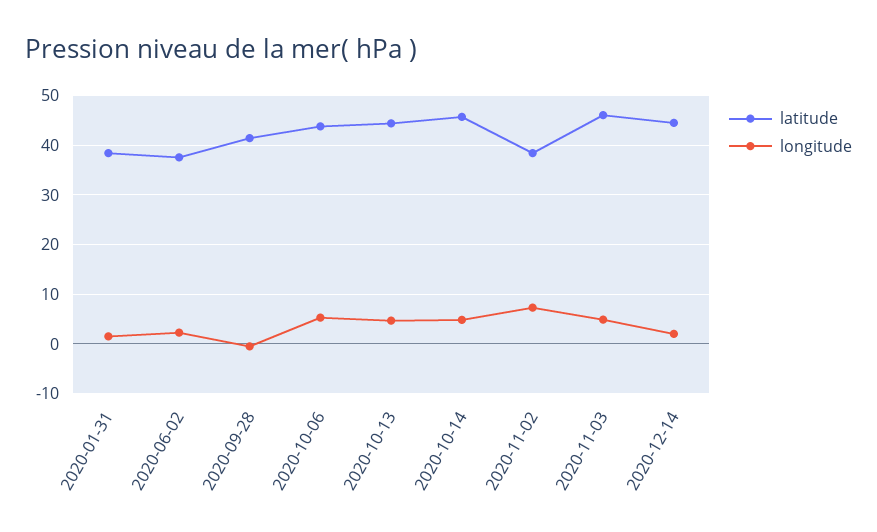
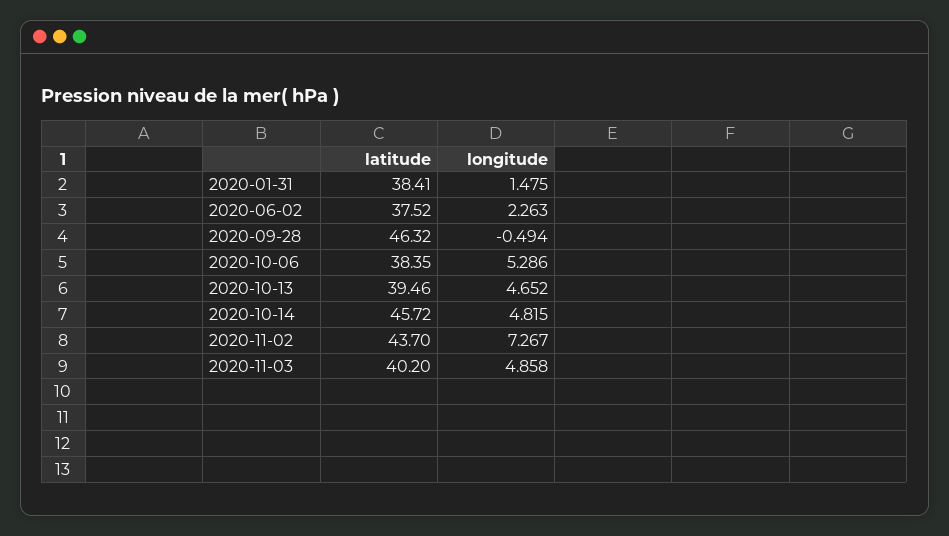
  {
    "latitude": {
      "2020-01-31": 38.41,
      "2020-06-02": 37.52,
-     "2020-09-28": 42,
+     "2020-09-28": 46.32,
-     "2020-10-06": 44,
+     "2020-10-06": 38.35,
-     "2020-10-13": 44,
+     "2020-10-13": 39.46,
      "2020-10-14": 45.72,
-     "2020-11-02": 38,
+     "2020-11-02": 43.7,
-     "2020-11-03": 46,
+     "2020-11-03": 40.2
-     "2020-12-14": 44
    },
    "longitude": {
      "2020-01-31": 1.475,
      "2020-06-02": 2.263,
      "2020-09-28": -0.494,
      "2020-10-06": 5.286,
      "2020-10-13": 4.652,
      "2020-10-14": 4.815,
      "2020-11-02": 7.267,
-     "2020-11-03": 4.858,
+     "2020-11-03": 4.858
-     "2020-12-14": 2
    }
  }

